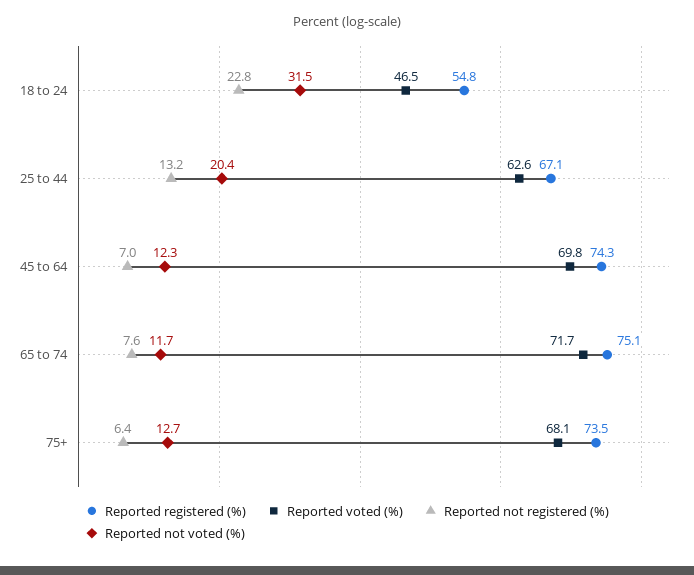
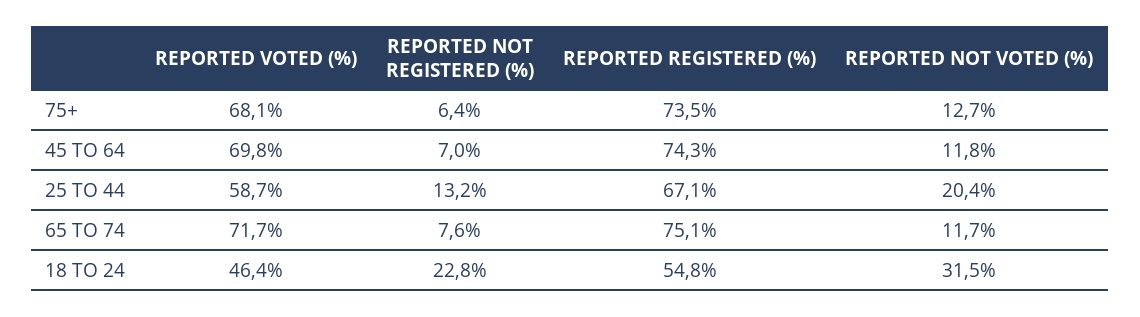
  {
    "Reported registered (%)": {
      "18 to 24": 54.8,
      "25 to 44": 67.1,
      "45 to 64": 74.3,
      "65 to 74": 75.1,
      "75+": 73.5
    },
    "Reported voted (%)": {
-     "18 to 24": 46.5,
+     "18 to 24": 46.4,
-     "25 to 44": 62.6,
+     "25 to 44": 58.7,
      "45 to 64": 69.8,
      "65 to 74": 71.7,
      "75+": 68.1
    },
    "Reported not registered (%)": {
      "18 to 24": 22.8,
      "25 to 44": 13.2,
      "45 to 64": 7,
      "65 to 74": 7.6,
      "75+": 6.4
    },
    "Reported not voted (%)": {
      "18 to 24": 31.5,
      "25 to 44": 20.4,
-     "45 to 64": 12.3,
+     "45 to 64": 11.8,
      "65 to 74": 11.7,
      "75+": 12.7
    }
  }

